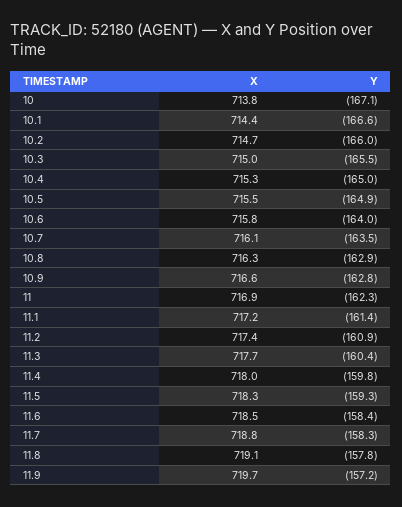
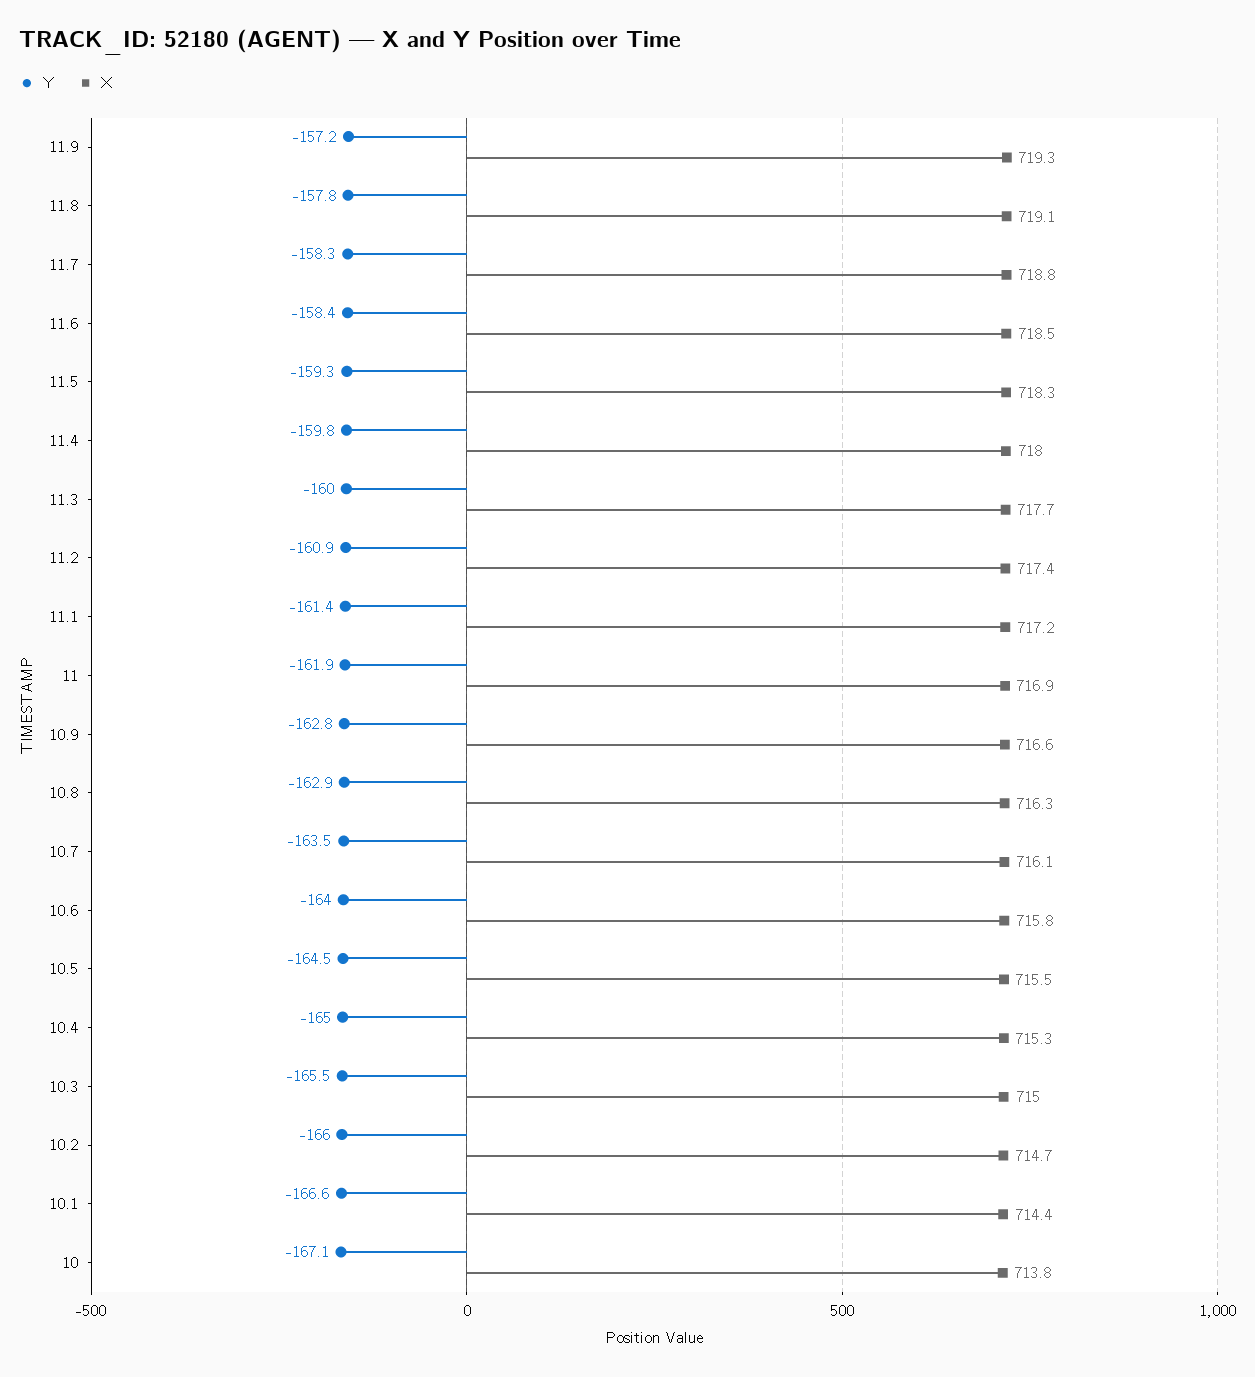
  {
    "X": {
      "10": 713.8,
      "10.1": 714.4,
      "10.2": 714.7,
      "10.3": 715,
      "10.4": 715.3,
      "10.5": 715.5,
      "10.6": 715.8,
      "10.7": 716.1,
      "10.8": 716.3,
      "10.9": 716.6,
      "11": 716.9,
      "11.1": 717.2,
      "11.2": 717.4,
      "11.3": 717.7,
      "11.4": 718,
      "11.5": 718.3,
      "11.6": 718.5,
      "11.7": 718.8,
      "11.8": 719.1,
-     "11.9": 719.7
+     "11.9": 719.3
    },
    "Y": {
      "10": -167.1,
      "10.1": -166.6,
      "10.2": -166,
      "10.3": -165.5,
      "10.4": -165,
-     "10.5": -164.9,
+     "10.5": -164.5,
      "10.6": -164,
      "10.7": -163.5,
      "10.8": -162.9,
      "10.9": -162.8,
-     "11": -162.3,
+     "11": -161.9,
      "11.1": -161.4,
      "11.2": -160.9,
-     "11.3": -160.4,
+     "11.3": -160,
      "11.4": -159.8,
      "11.5": -159.3,
      "11.6": -158.4,
      "11.7": -158.3,
      "11.8": -157.8,
      "11.9": -157.2
    }
  }

